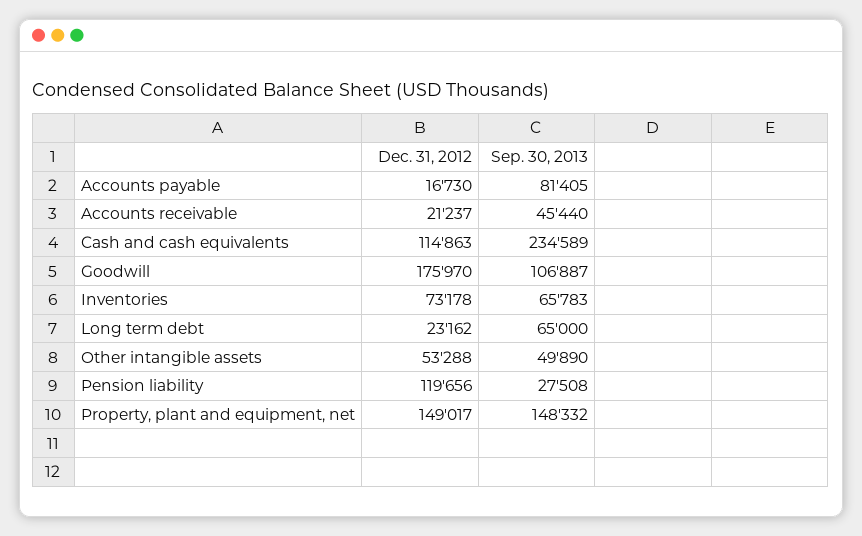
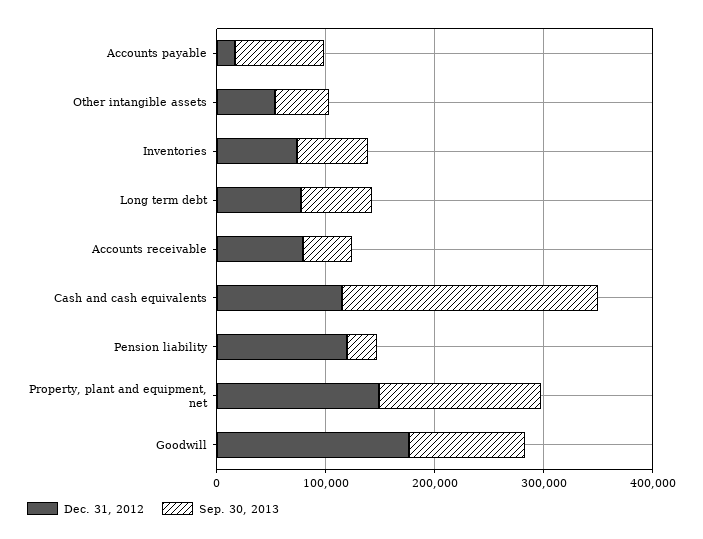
  {
    "Dec. 31, 2012": {
      "Accounts payable": 16730,
-     "Accounts receivable": 21237,
+     "Accounts receivable": 80000,
      "Cash and cash equivalents": 114863,
      "Goodwill": 175970,
      "Inventories": 73178,
-     "Long term debt": 23162,
+     "Long term debt": 80000,
      "Other intangible assets": 53288,
      "Pension liability": 119656,
      "Property, plant and equipment, net": 149017
    },
    "Sep. 30, 2013": {
      "Accounts payable": 81405,
      "Accounts receivable": 45440,
      "Cash and cash equivalents": 234589,
      "Goodwill": 106887,
      "Inventories": 65783,
      "Long term debt": 65000,
      "Other intangible assets": 49890,
      "Pension liability": 27508,
      "Property, plant and equipment, net": 148332
    }
  }

